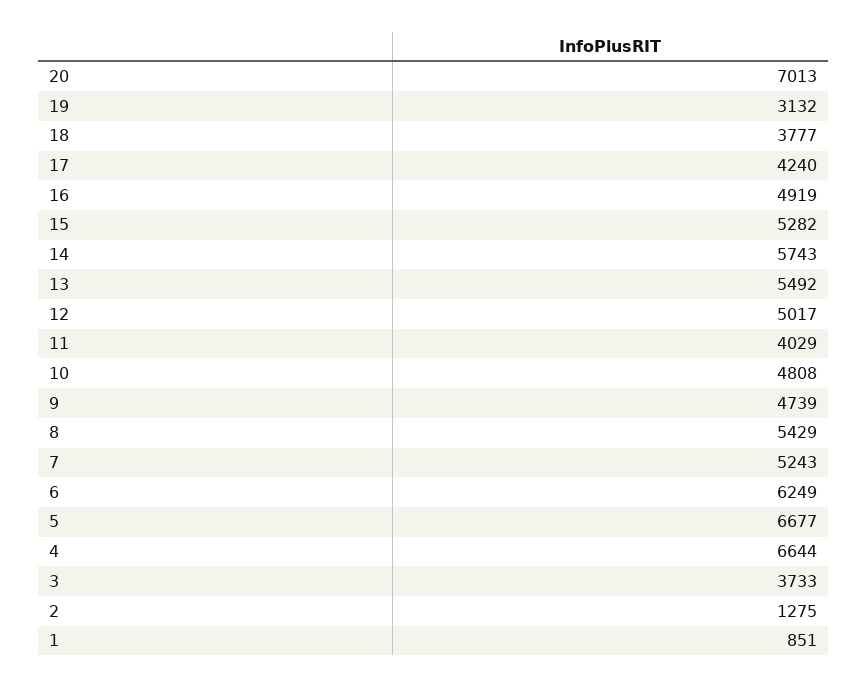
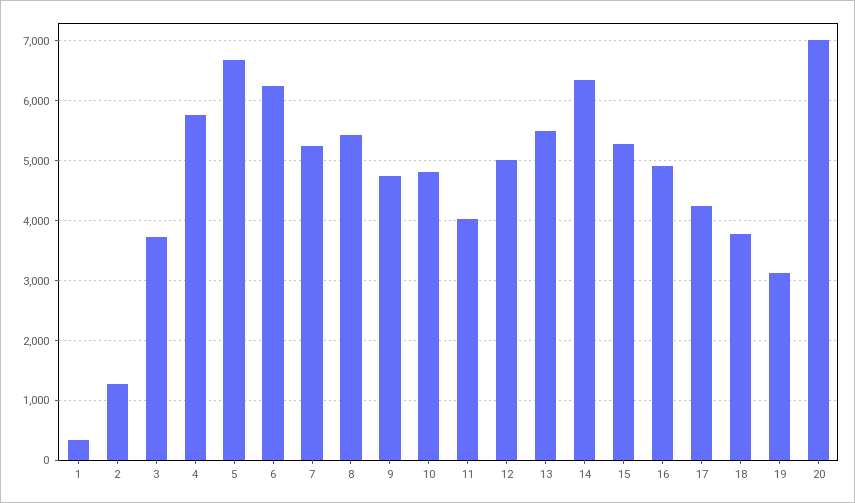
  {
    "20": 7013,
    "19": 3132,
    "18": 3777,
    "17": 4240,
    "16": 4919,
    "15": 5282,
-   "14": 5743,
+   "14": 6400,
    "13": 5492,
    "12": 5017,
    "11": 4029,
    "10": 4808,
    "9": 4739,
    "8": 5429,
    "7": 5243,
    "6": 6249,
    "5": 6677,
-   "4": 6644,
+   "4": 5800,
    "3": 3733,
    "2": 1275,
-   "1": 851
+   "1": 400
  }

